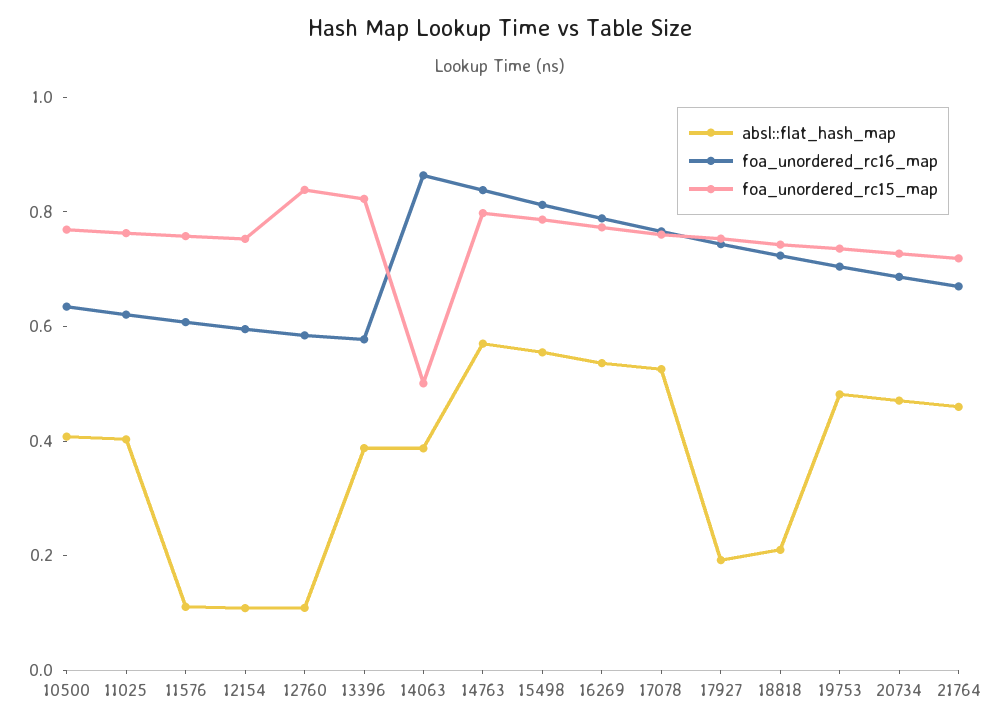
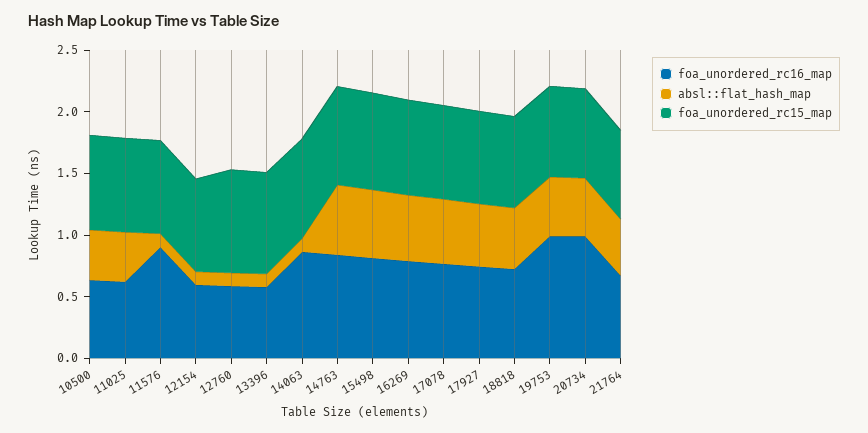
  {
    "absl::flat_hash_map": {
      "10500": 0.4,
      "11025": 0.4,
      "11576": 0.1,
      "12154": 0.1,
      "12760": 0.1,
-     "13396": 0.4,
+     "13396": 0.1,
-     "14063": 0.4,
+     "14063": 0.1,
      "14763": 0.55,
      "15498": 0.55,
      "16269": 0.55,
      "17078": 0.55,
-     "17927": 0.2,
+     "17927": 0.5,
-     "18818": 0.2,
+     "18818": 0.5,
      "19753": 0.5,
      "20734": 0.45,
      "21764": 0.45
    },
    "foa_unordered_rc16_map": {
      "10500": 0.65,
      "11025": 0.6,
-     "11576": 0.6,
+     "11576": 0.9,
      "12154": 0.6,
      "12760": 0.6,
      "13396": 0.6,
      "14063": 0.85,
      "14763": 0.85,
      "15498": 0.8,
      "16269": 0.8,
      "17078": 0.75,
      "17927": 0.75,
      "18818": 0.7,
-     "19753": 0.7,
+     "19753": 1,
-     "20734": 0.7,
+     "20734": 1,
      "21764": 0.65
    },
    "foa_unordered_rc15_map": {
      "10500": 0.75,
      "11025": 0.75,
      "11576": 0.75,
      "12154": 0.75,
      "12760": 0.85,
      "13396": 0.8,
-     "14063": 0.5,
+     "14063": 0.8,
      "14763": 0.8,
      "15498": 0.8,
      "16269": 0.75,
      "17078": 0.75,
      "17927": 0.75,
      "18818": 0.75,
      "19753": 0.75,
      "20734": 0.75,
      "21764": 0.7
    }
  }

